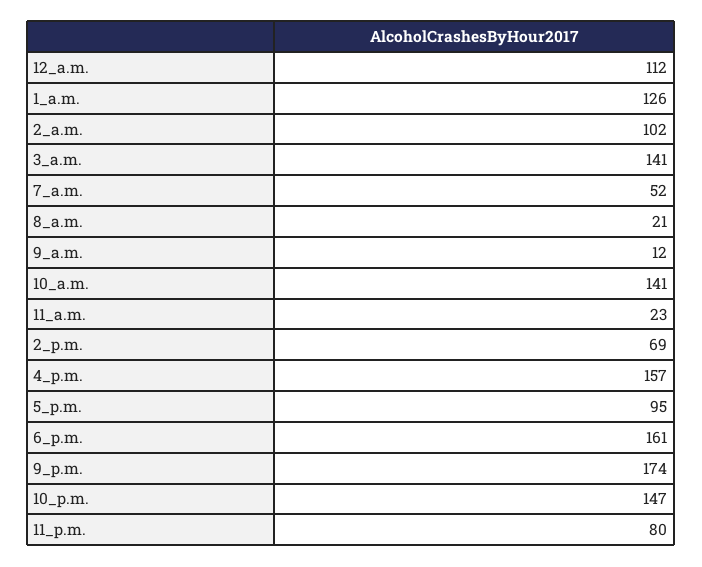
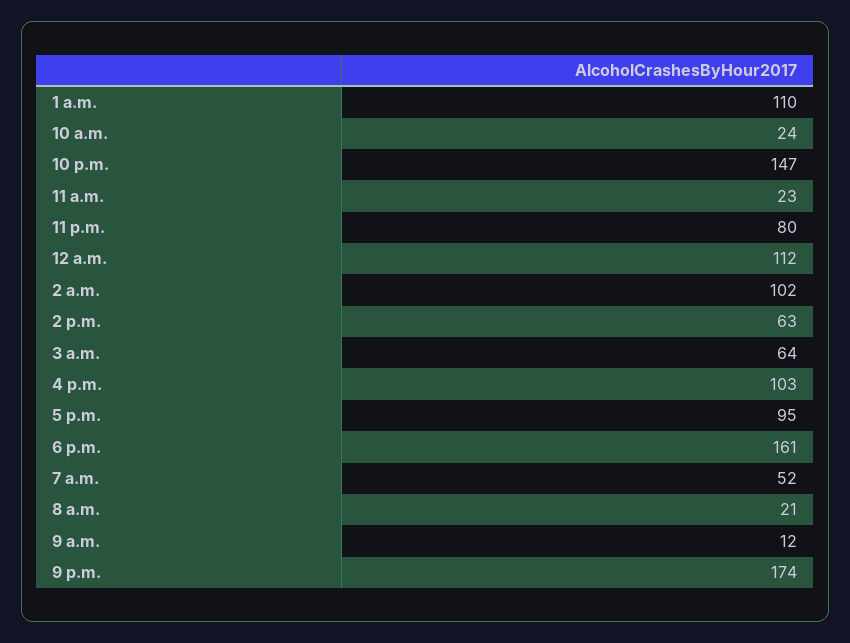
  {
    "12_a.m.": 112,
-   "1_a.m.": 126,
+   "1_a.m.": 110,
    "2_a.m.": 102,
-   "3_a.m.": 141,
+   "3_a.m.": 64,
    "7_a.m.": 52,
    "8_a.m.": 21,
    "9_a.m.": 12,
-   "10_a.m.": 141,
+   "10_a.m.": 24,
    "11_a.m.": 23,
-   "2_p.m.": 69,
+   "2_p.m.": 63,
-   "4_p.m.": 157,
+   "4_p.m.": 103,
    "5_p.m.": 95,
    "6_p.m.": 161,
    "9_p.m.": 174,
    "10_p.m.": 147,
    "11_p.m.": 80
  }

